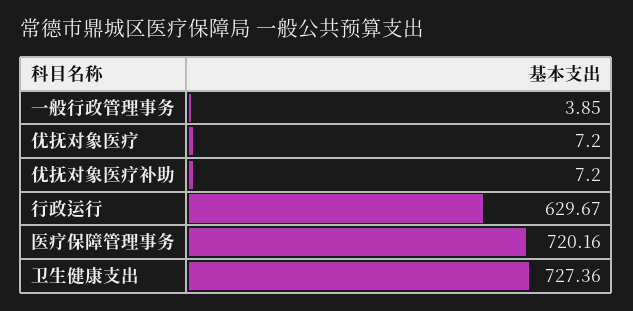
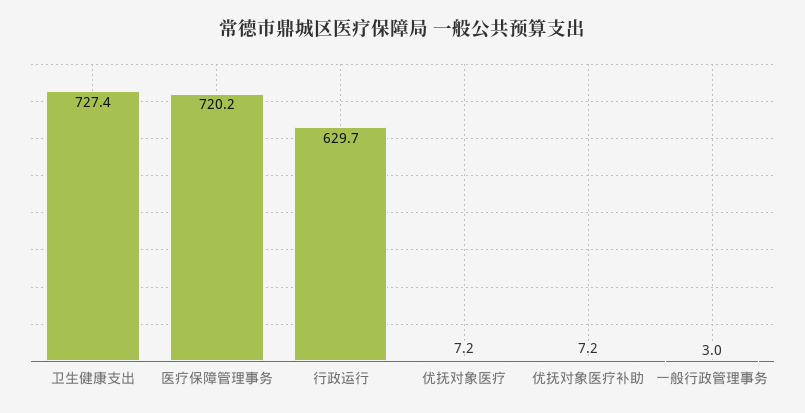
  {
-   "一般行政管理事务": 3.85,
+   "一般行政管理事务": 3,
    "优抚对象医疗": 7.2,
    "优抚对象医疗补助": 7.2,
    "行政运行": 629.67,
    "医疗保障管理事务": 720.16,
    "卫生健康支出": 727.36
  }

